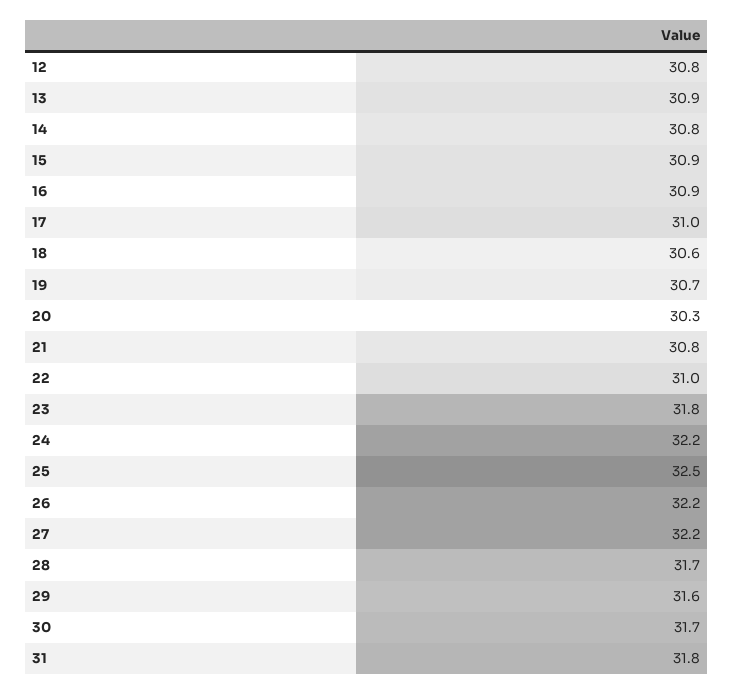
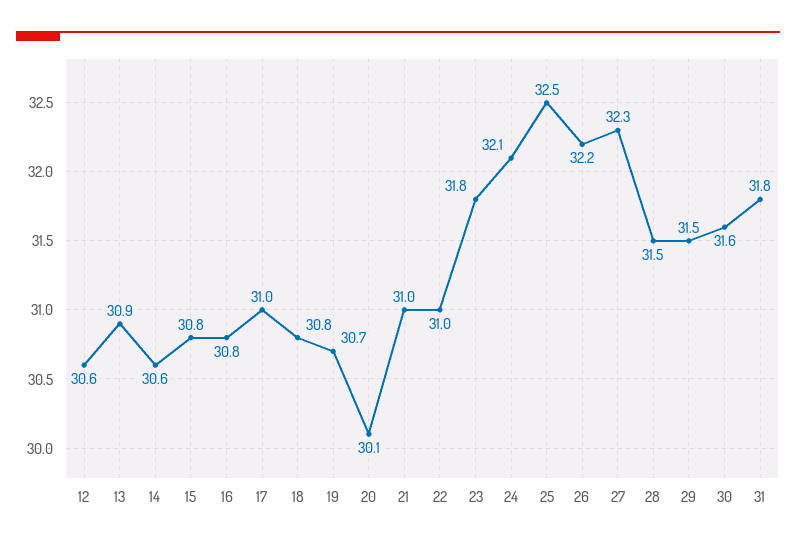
  {
-   "12": 30.8,
+   "12": 30.6,
    "13": 30.9,
-   "14": 30.8,
+   "14": 30.6,
-   "15": 30.9,
+   "15": 30.8,
-   "16": 30.9,
+   "16": 30.8,
    "17": 31,
-   "18": 30.6,
+   "18": 30.8,
    "19": 30.7,
-   "20": 30.3,
+   "20": 30.1,
-   "21": 30.8,
+   "21": 31,
    "22": 31,
    "23": 31.8,
-   "24": 32.2,
+   "24": 32.1,
    "25": 32.5,
    "26": 32.2,
-   "27": 32.2,
+   "27": 32.3,
-   "28": 31.7,
+   "28": 31.5,
-   "29": 31.6,
+   "29": 31.5,
-   "30": 31.7,
+   "30": 31.6,
    "31": 31.8
  }

